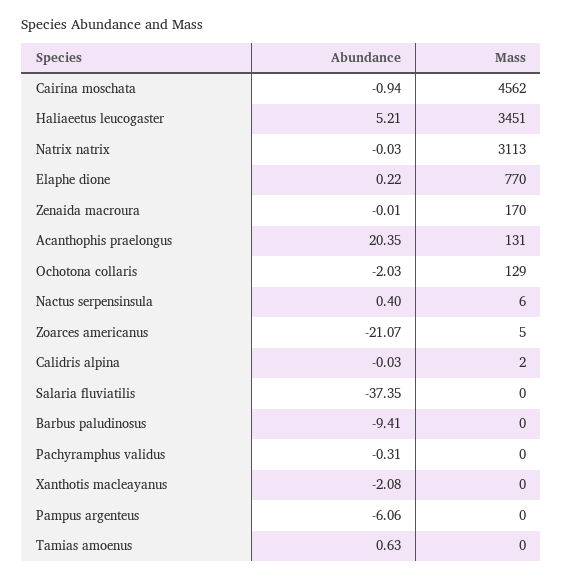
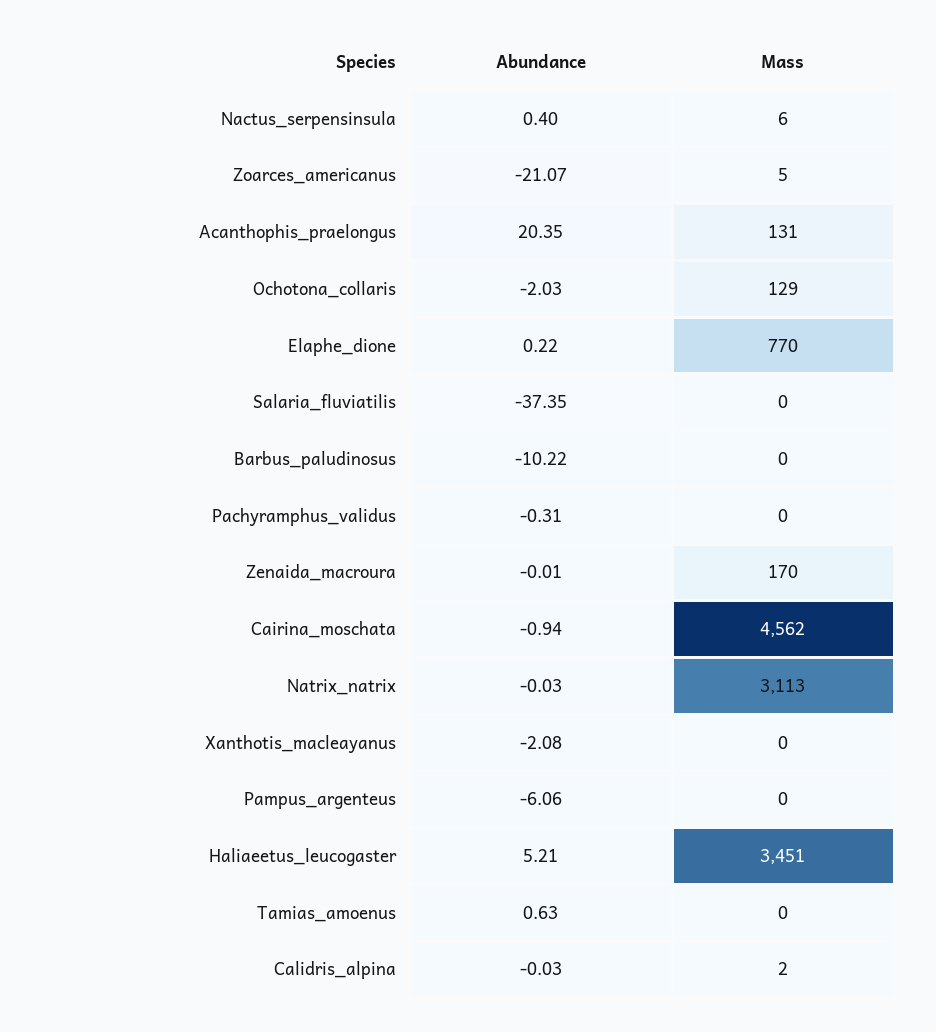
  {
    "Abundance": {
      "Cairina moschata": -0.94,
      "Haliaeetus leucogaster": 5.21,
      "Natrix natrix": -0.03,
      "Elaphe dione": 0.22,
      "Zenaida macroura": -0.01,
      "Acanthophis praelongus": 20.35,
      "Ochotona collaris": -2.03,
      "Nactus serpensinsula": 0.4,
      "Zoarces americanus": -21.07,
      "Calidris alpina": -0.03,
      "Salaria fluviatilis": -37.35,
-     "Barbus paludinosus": -9.41,
+     "Barbus paludinosus": -10.22,
      "Pachyramphus validus": -0.31,
      "Xanthotis macleayanus": -2.08,
      "Pampus argenteus": -6.06,
      "Tamias amoenus": 0.63
    },
    "Mass": {
      "Cairina moschata": 4562,
      "Haliaeetus leucogaster": 3451,
      "Natrix natrix": 3113,
      "Elaphe dione": 770,
      "Zenaida macroura": 170,
      "Acanthophis praelongus": 131,
      "Ochotona collaris": 129,
      "Nactus serpensinsula": 6,
      "Zoarces americanus": 5,
      "Calidris alpina": 2,
      "Salaria fluviatilis": 0,
      "Barbus paludinosus": 0,
      "Pachyramphus validus": 0,
      "Xanthotis macleayanus": 0,
      "Pampus argenteus": 0,
      "Tamias amoenus": 0
    }
  }

